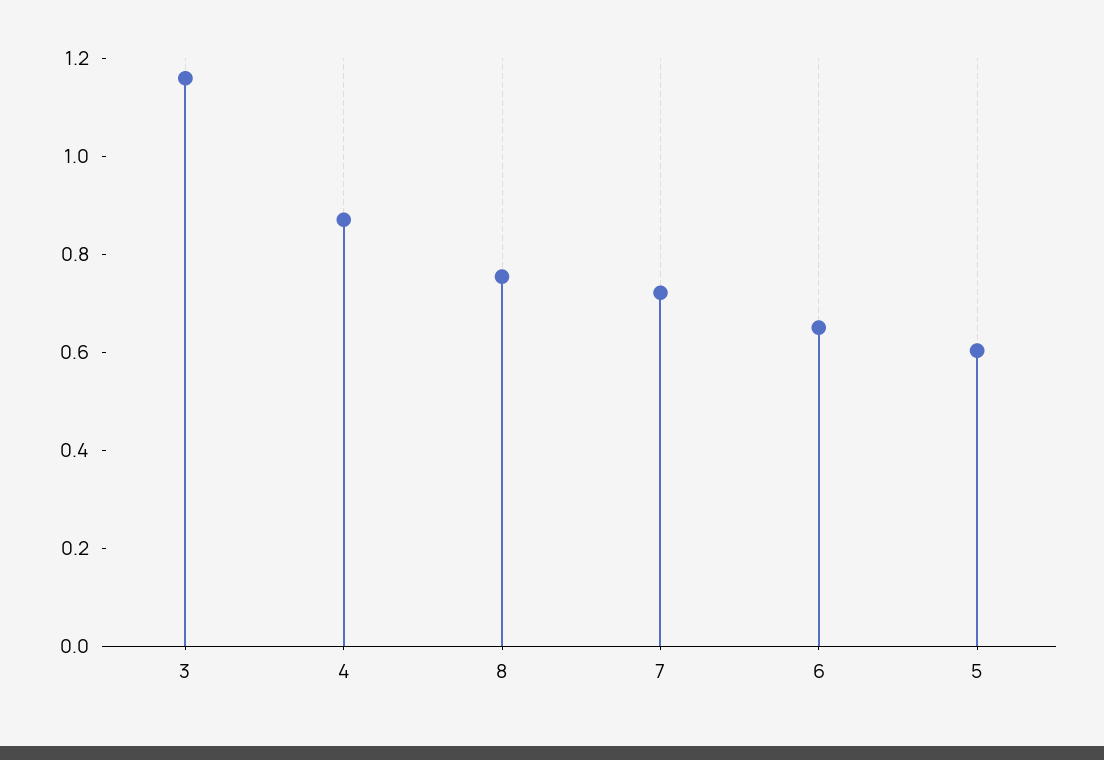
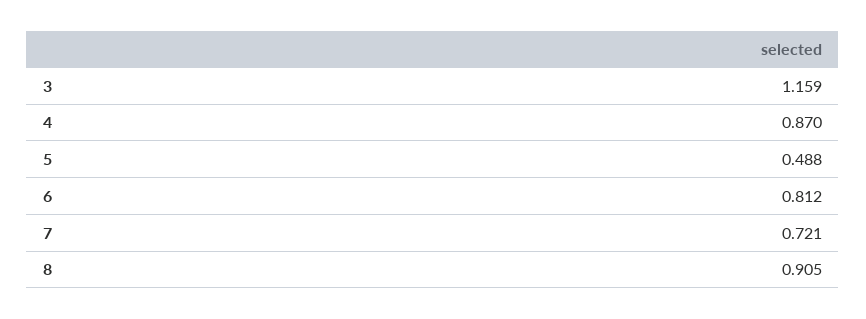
  {
    "3": 1.159,
    "4": 0.87,
-   "8": 0.75,
+   "8": 0.905,
    "7": 0.721,
-   "6": 0.65,
+   "6": 0.812,
-   "5": 0.6
+   "5": 0.488
  }

